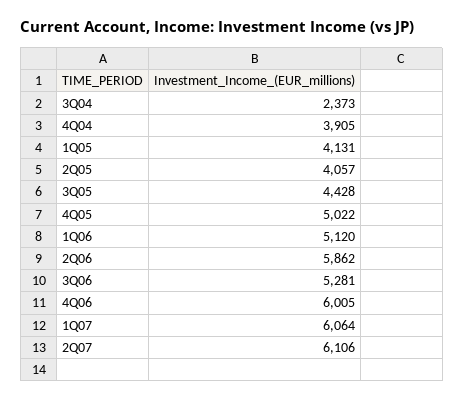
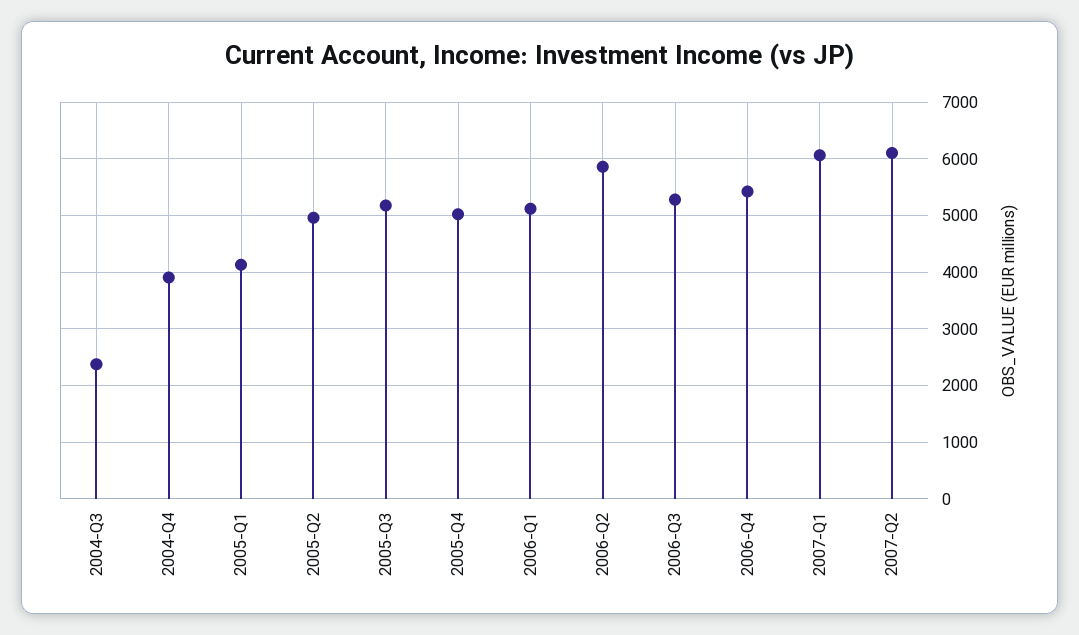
  {
    "3Q04": 2373,
    "4Q04": 3905,
    "1Q05": 4131,
-   "2Q05": 4057,
+   "2Q05": 5000,
-   "3Q05": 4428,
+   "3Q05": 5200,
    "4Q05": 5022,
    "1Q06": 5120,
    "2Q06": 5862,
    "3Q06": 5281,
-   "4Q06": 6005,
+   "4Q06": 5400,
    "1Q07": 6064,
    "2Q07": 6106
  }

